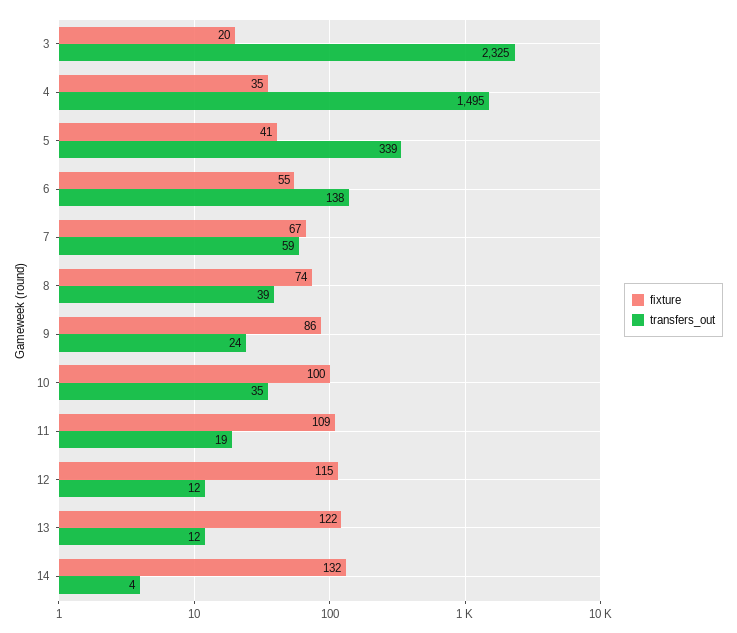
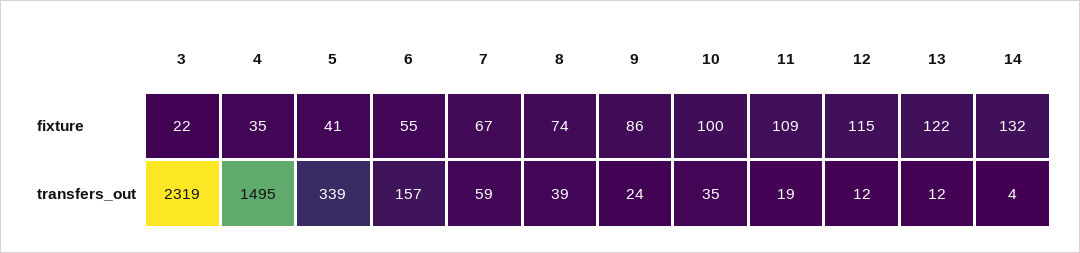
  {
    "fixture": {
-     "3": 20,
+     "3": 22,
      "4": 35,
      "5": 41,
      "6": 55,
      "7": 67,
      "8": 74,
      "9": 86,
      "10": 100,
      "11": 109,
      "12": 115,
      "13": 122,
      "14": 132
    },
    "transfers_out": {
-     "3": 2325,
+     "3": 2319,
      "4": 1495,
      "5": 339,
-     "6": 138,
+     "6": 157,
      "7": 59,
      "8": 39,
      "9": 24,
      "10": 35,
      "11": 19,
      "12": 12,
      "13": 12,
      "14": 4
    }
  }

